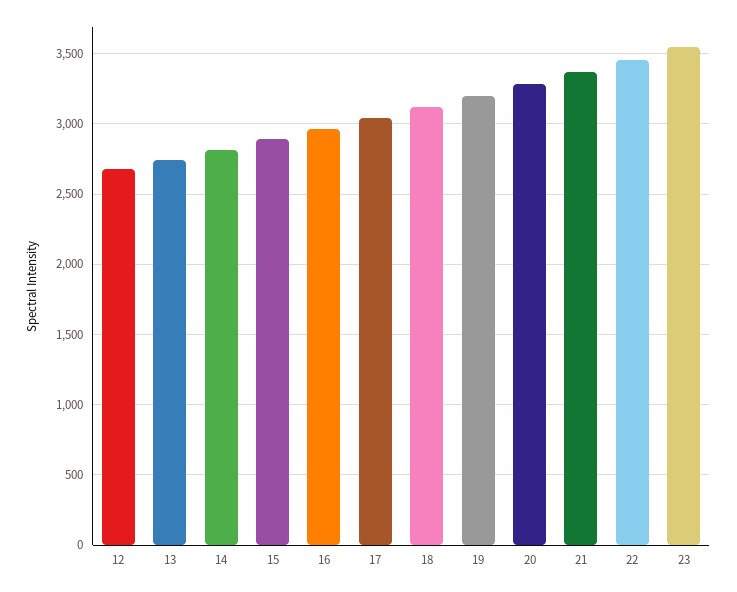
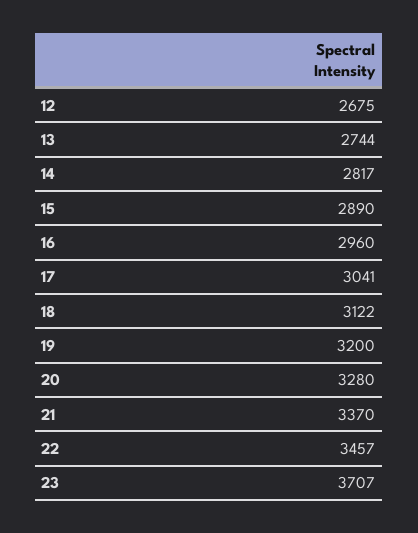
  {
    "12": 2675,
    "13": 2744,
    "14": 2817,
    "15": 2890,
    "16": 2960,
    "17": 3041,
    "18": 3122,
    "19": 3200,
    "20": 3280,
    "21": 3370,
    "22": 3457,
-   "23": 3550
+   "23": 3707
  }

